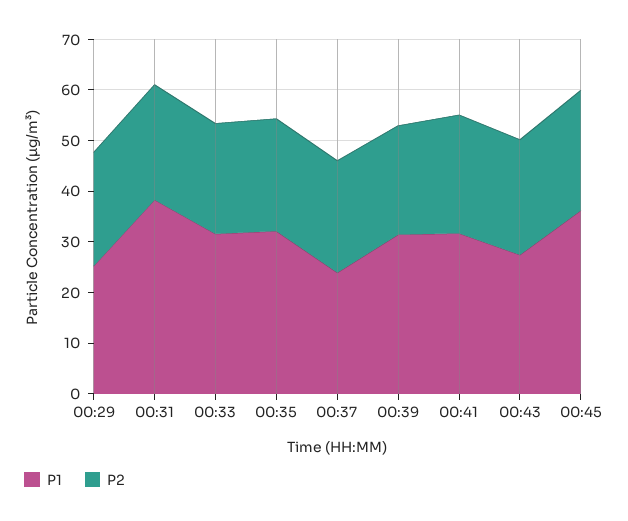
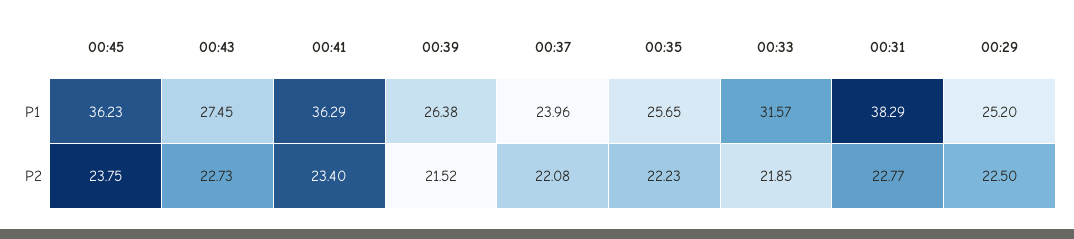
  {
    "P1": {
      "00:29": 25.2,
      "00:31": 38.29,
      "00:33": 31.57,
-     "00:35": 32,
+     "00:35": 25.65,
      "00:37": 23.96,
-     "00:39": 32,
+     "00:39": 26.38,
-     "00:41": 32,
+     "00:41": 36.29,
      "00:43": 27.45,
      "00:45": 36.23
    },
    "P2": {
      "00:29": 22.5,
      "00:31": 22.77,
      "00:33": 21.85,
      "00:35": 22.23,
      "00:37": 22.08,
      "00:39": 21.52,
      "00:41": 23.4,
      "00:43": 22.73,
      "00:45": 23.75
    }
  }

